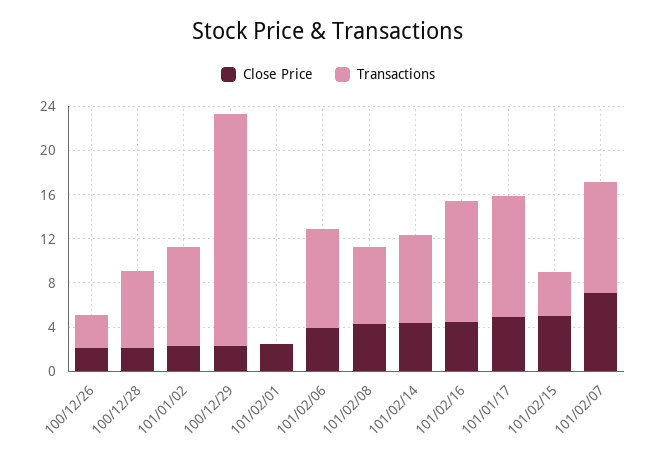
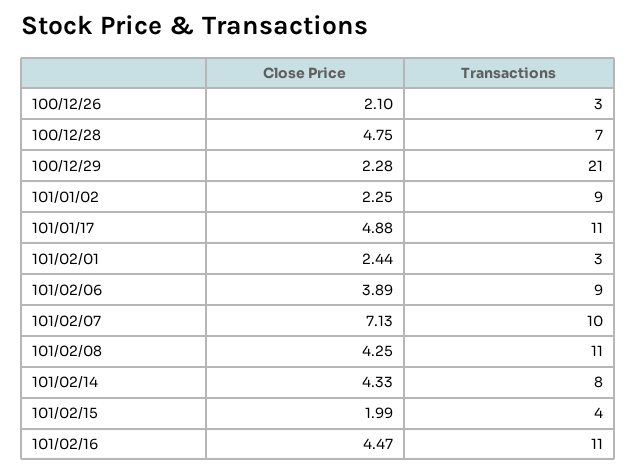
  {
    "Close Price": {
      "100/12/26": 2.1,
-     "100/12/28": 2,
+     "100/12/28": 4.75,
      "101/01/02": 2.25,
      "100/12/29": 2.28,
      "101/02/01": 2.44,
      "101/02/06": 3.89,
      "101/02/08": 4.25,
      "101/02/14": 4.33,
      "101/02/16": 4.47,
      "101/01/17": 4.88,
-     "101/02/15": 5,
+     "101/02/15": 1.99,
      "101/02/07": 7.13
    },
    "Transactions": {
      "100/12/26": 3,
      "100/12/28": 7,
      "101/01/02": 9,
      "100/12/29": 21,
-     "101/02/01": 0,
+     "101/02/01": 3,
      "101/02/06": 9,
-     "101/02/08": 7,
+     "101/02/08": 11,
      "101/02/14": 8,
      "101/02/16": 11,
      "101/01/17": 11,
      "101/02/15": 4,
      "101/02/07": 10
    }
  }

